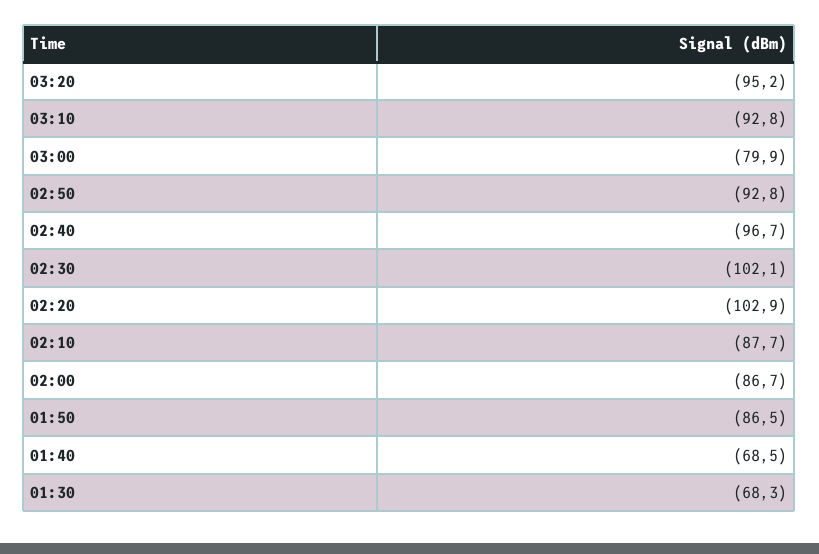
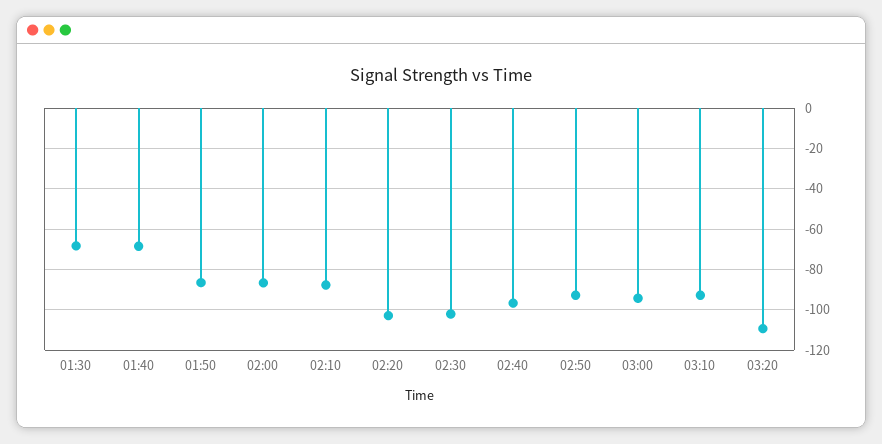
  {
-   "03:20": -95.2,
+   "03:20": -110,
    "03:10": -92.8,
-   "03:00": -79.9,
+   "03:00": -95,
    "02:50": -92.8,
    "02:40": -96.7,
    "02:30": -102.1,
    "02:20": -102.9,
    "02:10": -87.7,
    "02:00": -86.7,
    "01:50": -86.5,
    "01:40": -68.5,
    "01:30": -68.3
  }

